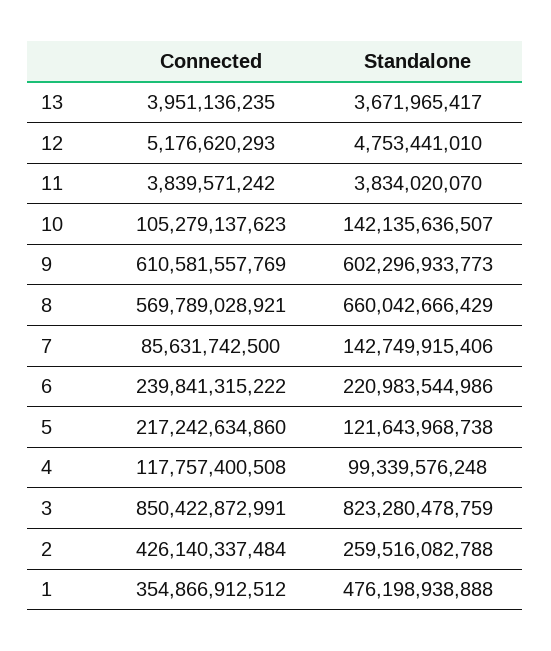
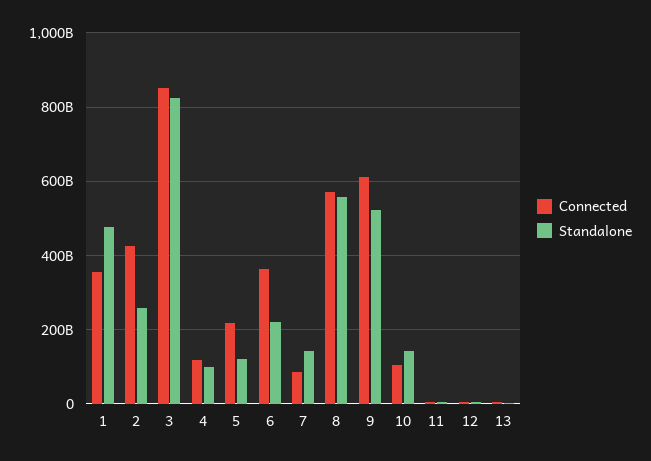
  {
    "Connected": {
      "13": 3951136235,
      "12": 5176620293,
      "11": 3839571242,
      "10": 105279137623,
      "9": 610581557769,
      "8": 569789028921,
      "7": 85631742500,
-     "6": 239841315222,
+     "6": 360000000000,
      "5": 217242634860,
      "4": 117757400508,
      "3": 850422872991,
      "2": 426140337484,
      "1": 354866912512
    },
    "Standalone": {
      "13": 3671965417,
      "12": 4753441010,
      "11": 3834020070,
      "10": 142135636507,
-     "9": 602296933773,
+     "9": 520000000000,
-     "8": 660042666429,
+     "8": 560000000000,
      "7": 142749915406,
      "6": 220983544986,
      "5": 121643968738,
      "4": 99339576248,
      "3": 823280478759,
      "2": 259516082788,
      "1": 476198938888
    }
  }

